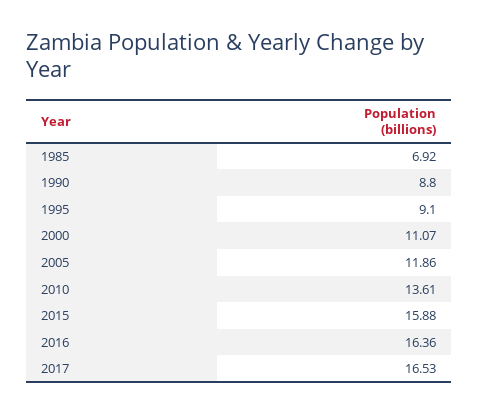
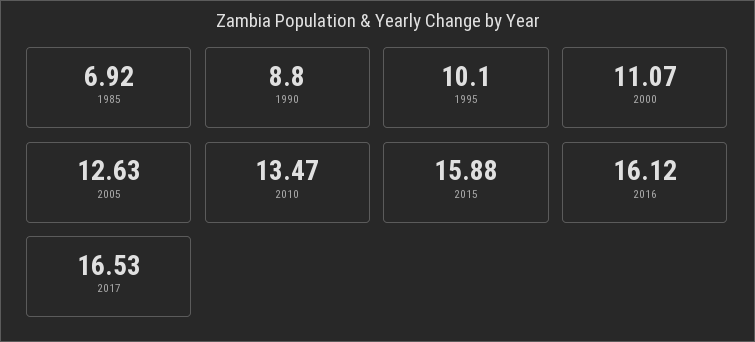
  {
    "1985": 6.92,
    "1990": 8.8,
-   "1995": 9.1,
+   "1995": 10.1,
    "2000": 11.07,
-   "2005": 11.86,
+   "2005": 12.63,
-   "2010": 13.61,
+   "2010": 13.47,
    "2015": 15.88,
-   "2016": 16.36,
+   "2016": 16.12,
    "2017": 16.53
  }

